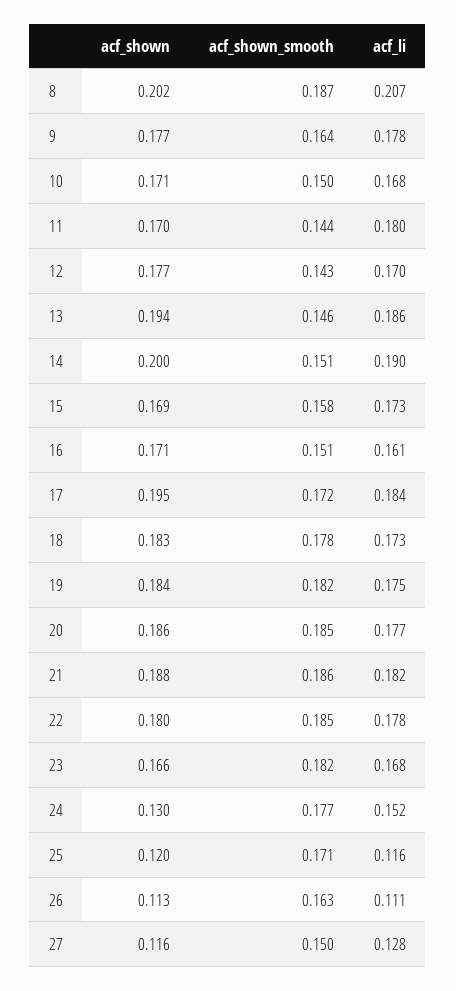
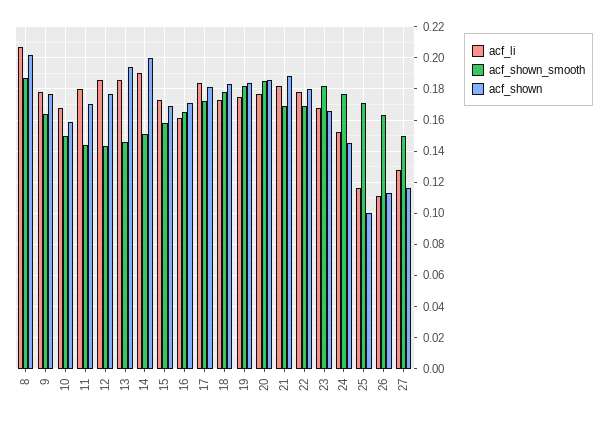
  {
    "acf_shown": {
      "8": 0.202,
      "9": 0.177,
-     "10": 0.171,
+     "10": 0.16,
      "11": 0.17,
      "12": 0.177,
      "13": 0.194,
      "14": 0.2,
      "15": 0.169,
      "16": 0.171,
-     "17": 0.195,
+     "17": 0.18,
      "18": 0.183,
      "19": 0.184,
      "20": 0.186,
      "21": 0.188,
      "22": 0.18,
      "23": 0.166,
-     "24": 0.13,
+     "24": 0.145,
-     "25": 0.12,
+     "25": 0.1,
      "26": 0.113,
      "27": 0.116
    },
    "acf_shown_smooth": {
      "8": 0.187,
      "9": 0.164,
      "10": 0.15,
      "11": 0.144,
      "12": 0.143,
      "13": 0.146,
      "14": 0.151,
      "15": 0.158,
-     "16": 0.151,
+     "16": 0.165,
      "17": 0.172,
      "18": 0.178,
      "19": 0.182,
      "20": 0.185,
-     "21": 0.186,
+     "21": 0.17,
-     "22": 0.185,
+     "22": 0.17,
      "23": 0.182,
      "24": 0.177,
      "25": 0.171,
      "26": 0.163,
      "27": 0.15
    },
    "acf_li": {
      "8": 0.207,
      "9": 0.178,
      "10": 0.168,
      "11": 0.18,
-     "12": 0.17,
+     "12": 0.185,
      "13": 0.186,
      "14": 0.19,
      "15": 0.173,
      "16": 0.161,
      "17": 0.184,
      "18": 0.173,
      "19": 0.175,
      "20": 0.177,
      "21": 0.182,
      "22": 0.178,
      "23": 0.168,
      "24": 0.152,
      "25": 0.116,
      "26": 0.111,
      "27": 0.128
    }
  }

